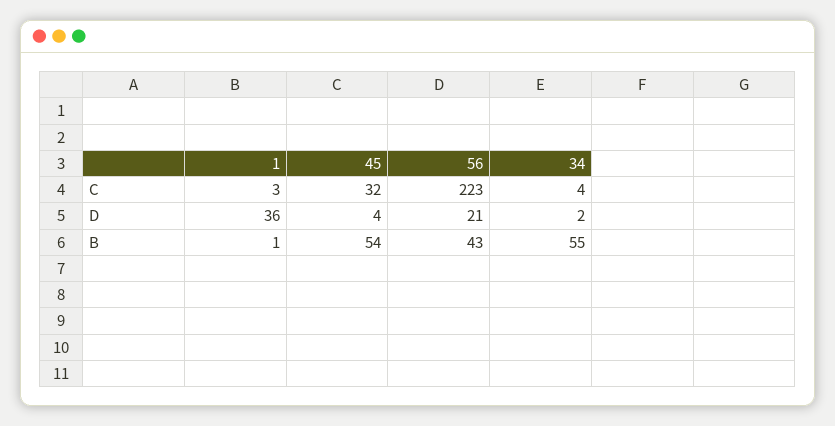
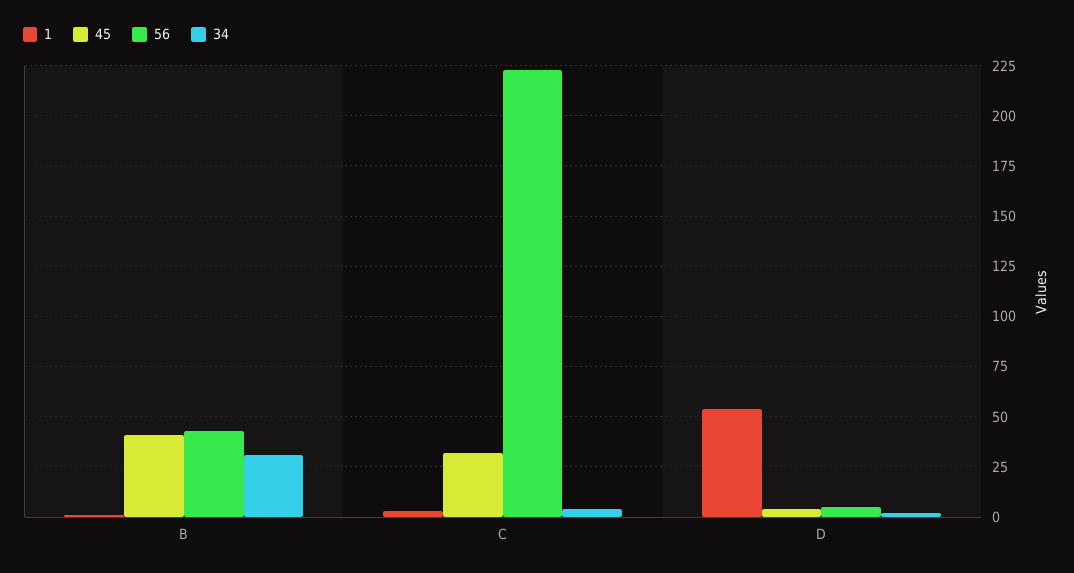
  {
    "1": {
      "C": 3,
-     "D": 36,
+     "D": 55,
      "B": 1
    },
    "45": {
      "C": 32,
      "D": 4,
-     "B": 54
+     "B": 40
    },
    "56": {
      "C": 223,
-     "D": 21,
+     "D": 5,
      "B": 43
    },
    "34": {
      "C": 4,
      "D": 2,
-     "B": 55
+     "B": 30
    }
  }

